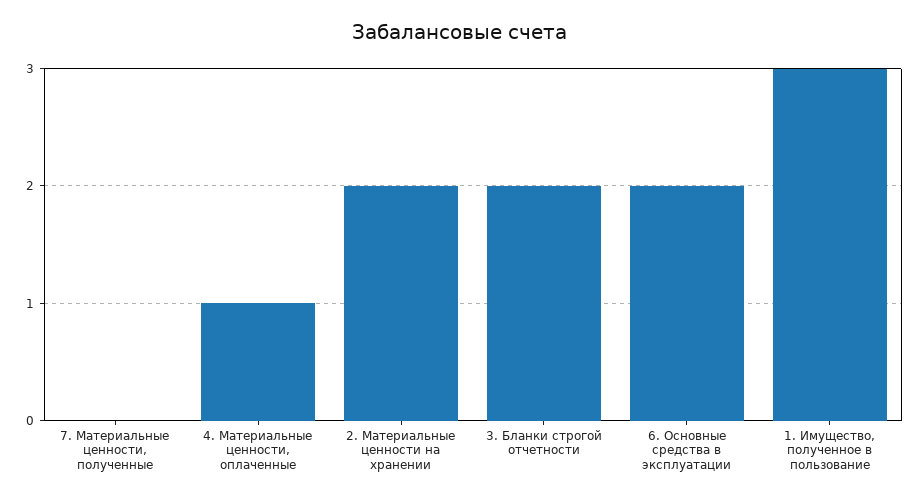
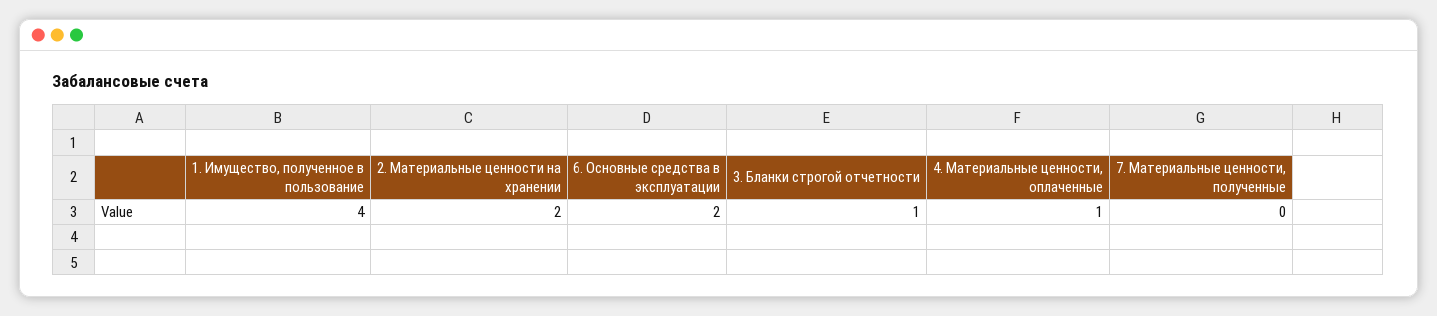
  {
    "7. Материальные ценности, полученные": 0,
    "4. Материальные ценности, оплаченные": 1,
    "2. Материальные ценности на хранении": 2,
-   "3. Бланки строгой отчетности": 2,
+   "3. Бланки строгой отчетности": 1,
    "6. Основные средства в эксплуатации": 2,
-   "1. Имущество, полученное в пользование": 3
+   "1. Имущество, полученное в пользование": 4
  }

